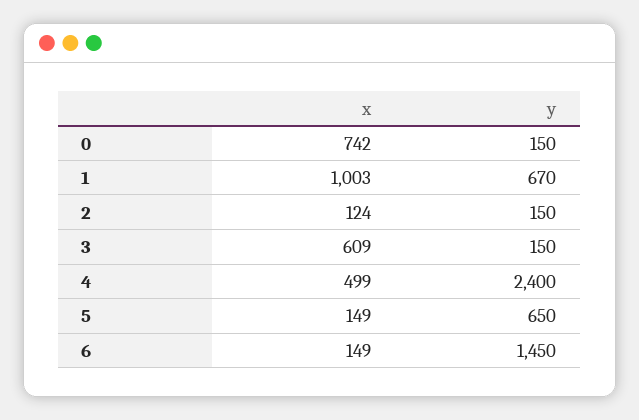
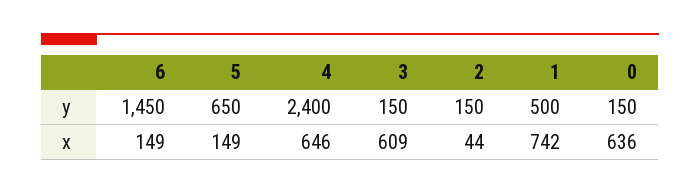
  {
    "x": {
-     "0": 742,
+     "0": 636,
-     "1": 1003,
+     "1": 742,
-     "2": 124,
+     "2": 44,
      "3": 609,
-     "4": 499,
+     "4": 646,
      "5": 149,
      "6": 149
    },
    "y": {
      "0": 150,
-     "1": 670,
+     "1": 500,
      "2": 150,
      "3": 150,
      "4": 2400,
      "5": 650,
      "6": 1450
    }
  }

